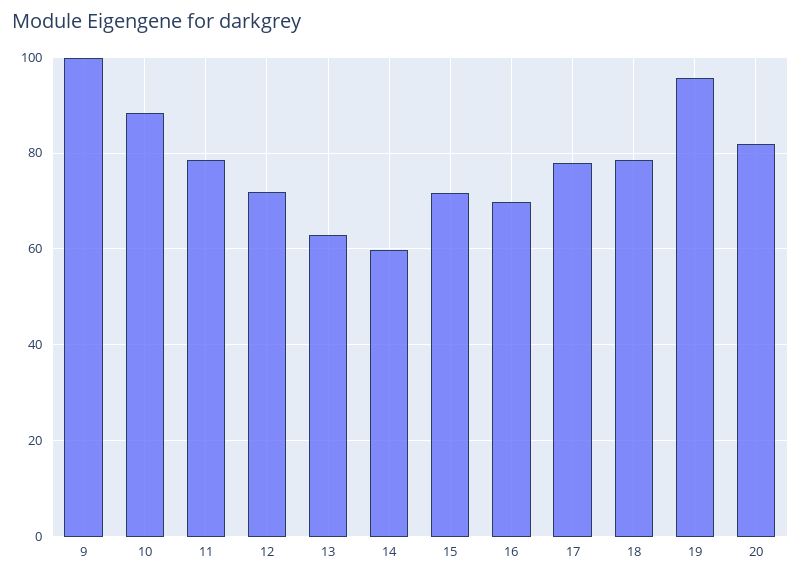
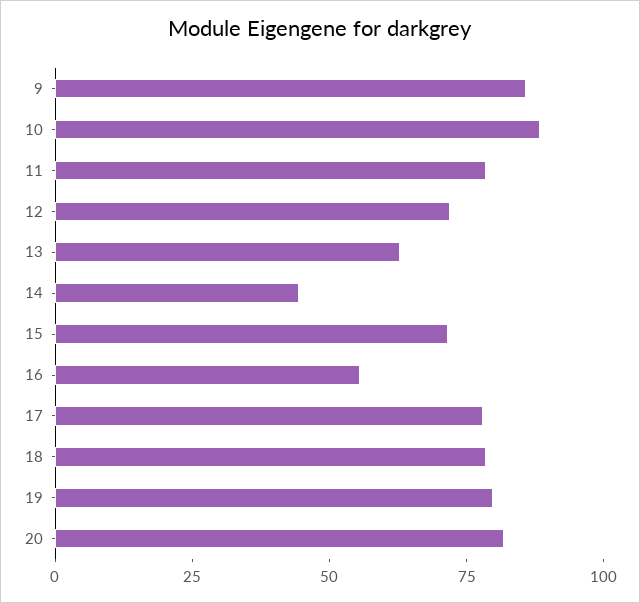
  {
-   "9": 100,
+   "9": 85,
    "10": 88,
    "11": 78,
    "12": 72,
    "13": 62,
-   "14": 60,
+   "14": 45,
    "15": 72,
-   "16": 70,
+   "16": 55,
    "17": 78,
    "18": 78,
-   "19": 96,
+   "19": 80,
    "20": 82
  }

